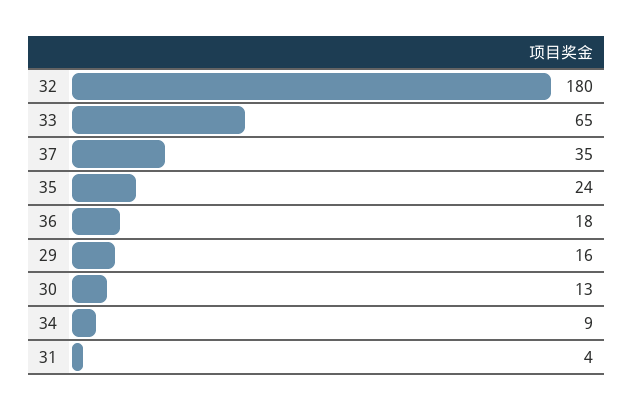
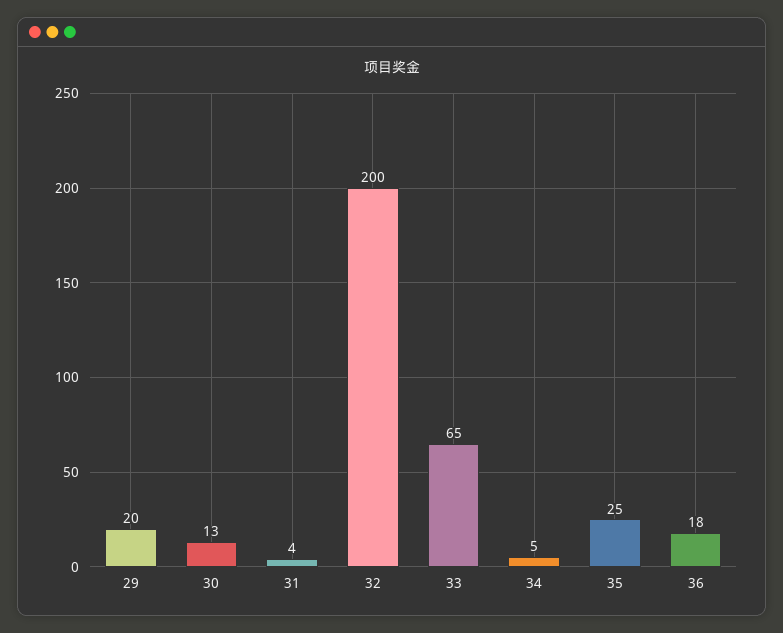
  {
-   "32": 180,
+   "32": 200,
    "33": 65,
-   "37": 35,
-   "35": 24,
+   "35": 25,
    "36": 18,
-   "29": 16,
+   "29": 20,
    "30": 13,
-   "34": 9,
+   "34": 5,
    "31": 4
  }

